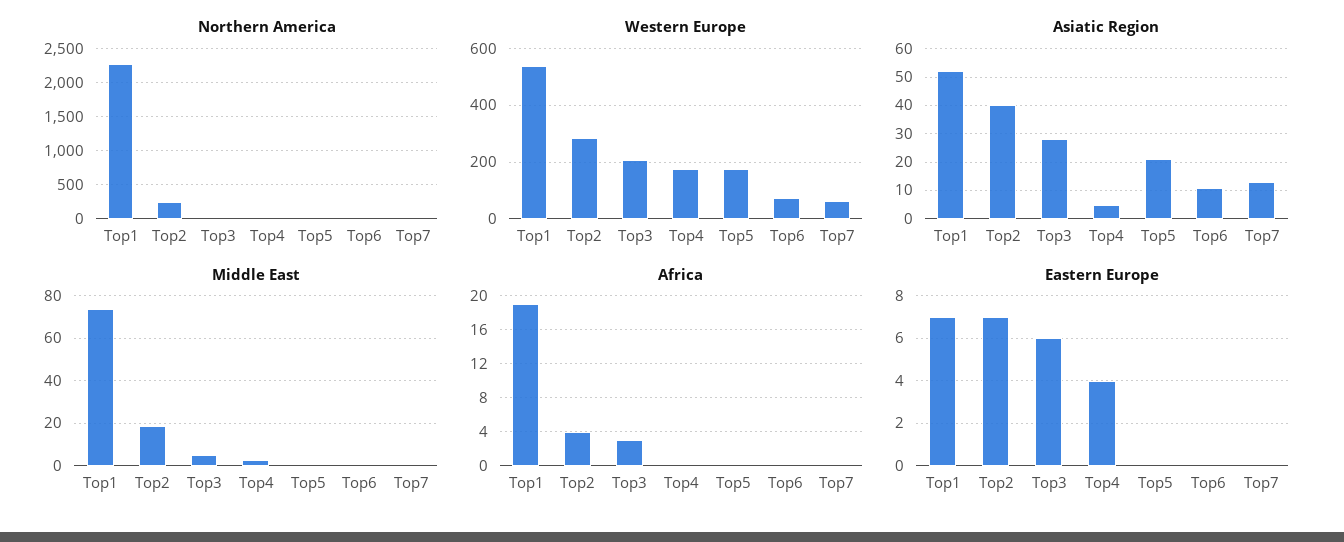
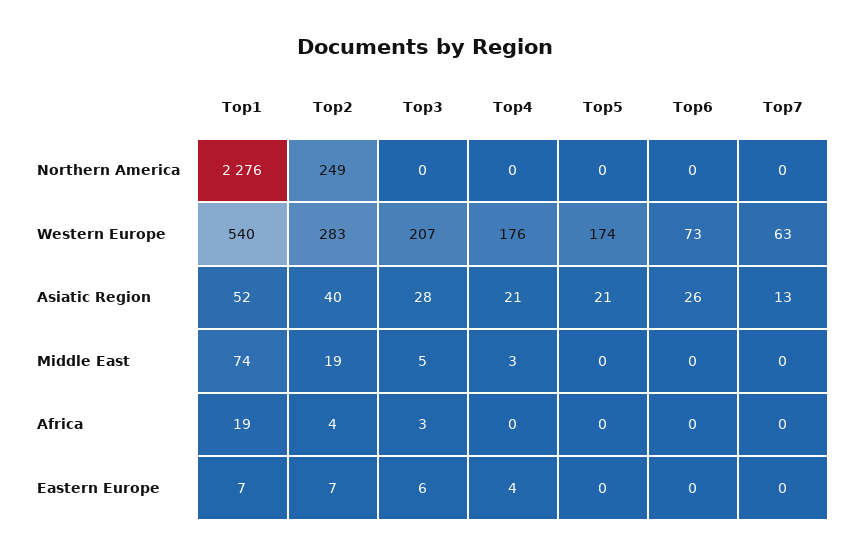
  {
    "Northern America": {
      "Top1": 2276,
      "Top2": 249,
      "Top3": 0,
      "Top4": 0,
      "Top5": 0,
      "Top6": 0,
      "Top7": 0
    },
    "Western Europe": {
      "Top1": 540,
      "Top2": 283,
      "Top3": 207,
      "Top4": 176,
      "Top5": 174,
      "Top6": 73,
      "Top7": 63
    },
    "Asiatic Region": {
      "Top1": 52,
      "Top2": 40,
      "Top3": 28,
-     "Top4": 5,
+     "Top4": 21,
      "Top5": 21,
-     "Top6": 10,
+     "Top6": 26,
      "Top7": 13
    },
    "Middle East": {
      "Top1": 74,
      "Top2": 19,
      "Top3": 5,
      "Top4": 3,
      "Top5": 0,
      "Top6": 0,
      "Top7": 0
    },
    "Africa": {
      "Top1": 19,
      "Top2": 4,
      "Top3": 3,
      "Top4": 0,
      "Top5": 0,
      "Top6": 0,
      "Top7": 0
    },
    "Eastern Europe": {
      "Top1": 7,
      "Top2": 7,
      "Top3": 6,
      "Top4": 4,
      "Top5": 0,
      "Top6": 0,
      "Top7": 0
    }
  }

